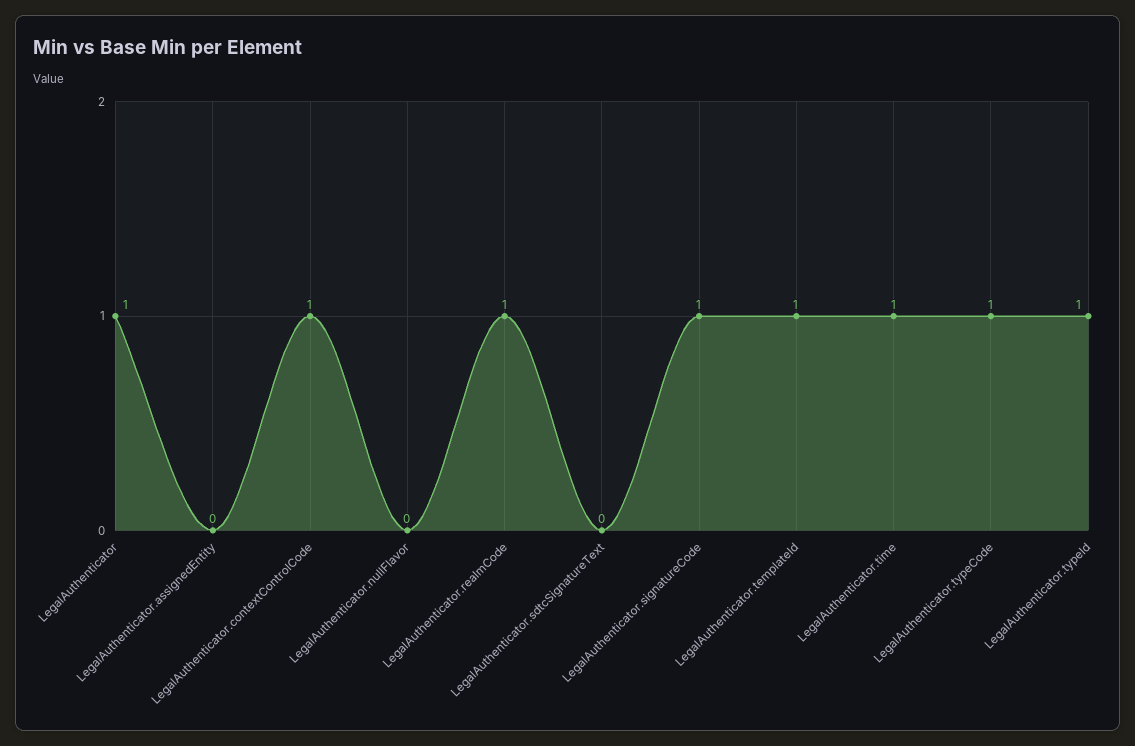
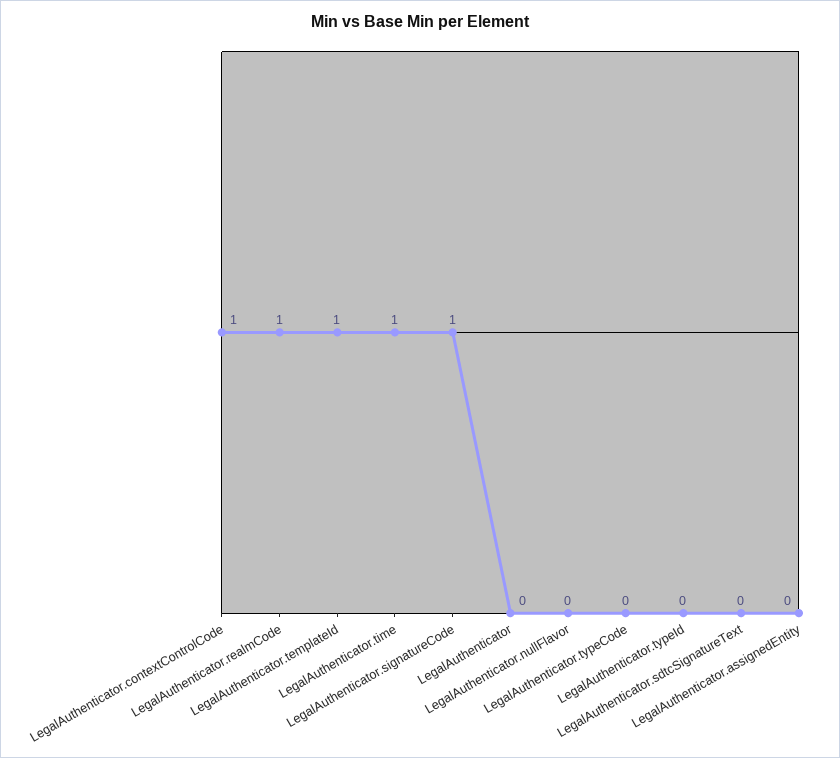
  {
-   "LegalAuthenticator": 1,
+   "LegalAuthenticator": 0,
    "LegalAuthenticator.assignedEntity": 0,
    "LegalAuthenticator.contextControlCode": 1,
    "LegalAuthenticator.nullFlavor": 0,
    "LegalAuthenticator.realmCode": 1,
    "LegalAuthenticator.sdtcSignatureText": 0,
    "LegalAuthenticator.signatureCode": 1,
    "LegalAuthenticator.templateId": 1,
    "LegalAuthenticator.time": 1,
-   "LegalAuthenticator.typeCode": 1,
+   "LegalAuthenticator.typeCode": 0,
-   "LegalAuthenticator.typeId": 1
+   "LegalAuthenticator.typeId": 0
  }

